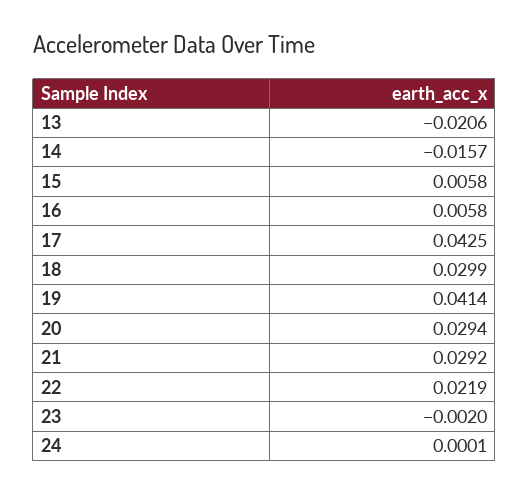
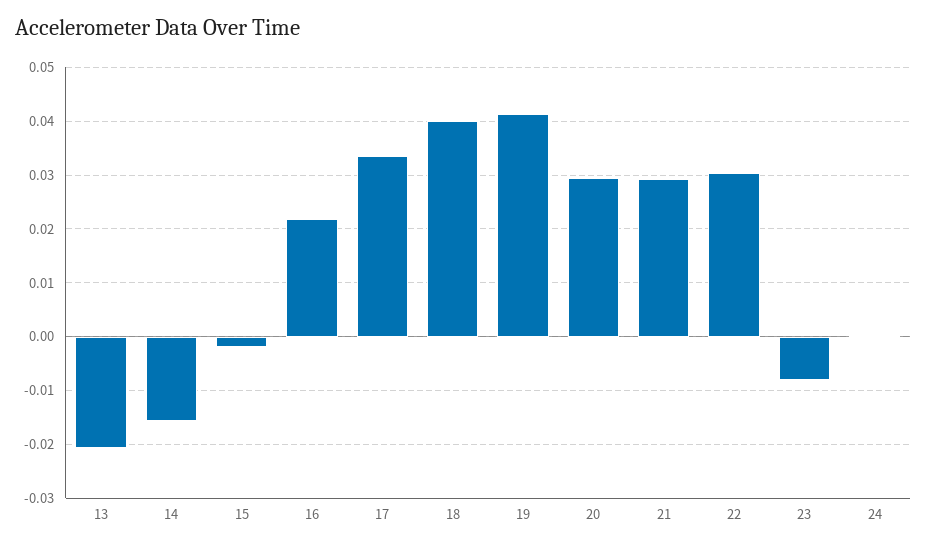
  {
    "13": -0.0206,
    "14": -0.0157,
-   "15": 0.0058,
+   "15": -0.002,
-   "16": 0.0058,
+   "16": 0.022,
-   "17": 0.0425,
+   "17": 0.034,
-   "18": 0.0299,
+   "18": 0.04,
    "19": 0.0414,
    "20": 0.0294,
    "21": 0.0292,
-   "22": 0.0219,
+   "22": 0.03,
-   "23": -0.002,
+   "23": -0.008,
    "24": 0.0001
  }

